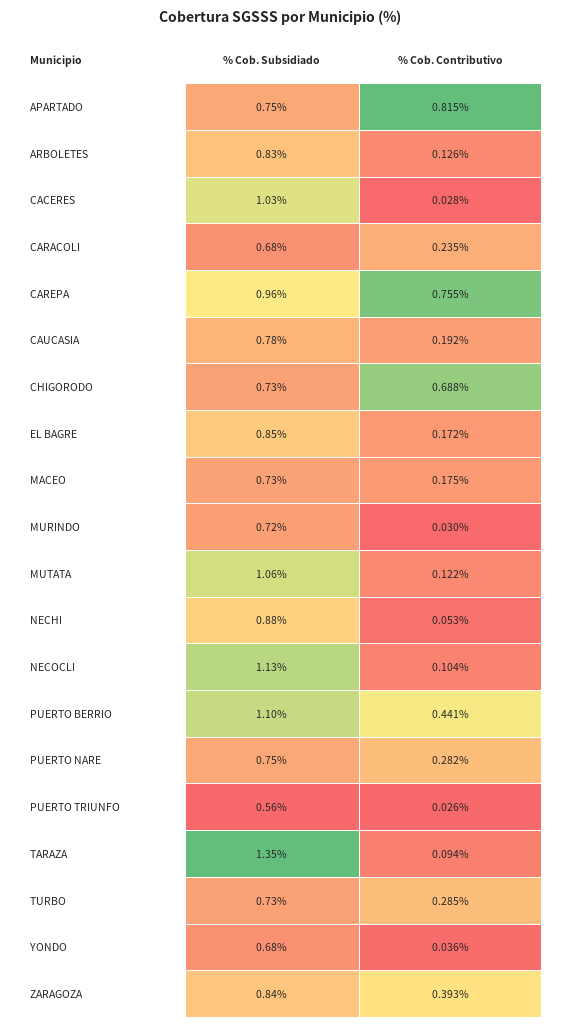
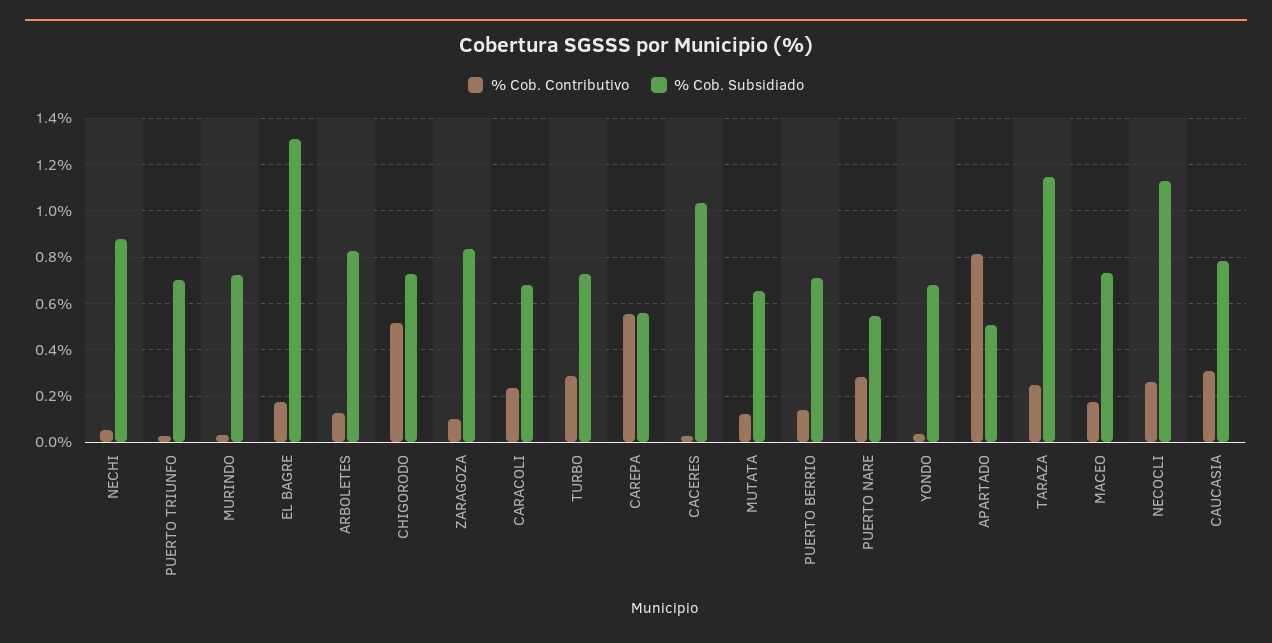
  {
    "% Cob. Subsidiado": {
-     "APARTADO": 0.75,
+     "APARTADO": 0.5,
      "ARBOLETES": 0.83,
      "CACERES": 1.03,
      "CARACOLI": 0.68,
-     "CAREPA": 0.96,
+     "CAREPA": 0.55,
      "CAUCASIA": 0.78,
      "CHIGORODO": 0.73,
-     "EL BAGRE": 0.85,
+     "EL BAGRE": 1.3,
      "MACEO": 0.73,
      "MURINDO": 0.72,
-     "MUTATA": 1.06,
+     "MUTATA": 0.65,
      "NECHI": 0.88,
      "NECOCLI": 1.13,
-     "PUERTO BERRIO": 1.1,
+     "PUERTO BERRIO": 0.7,
-     "PUERTO NARE": 0.75,
+     "PUERTO NARE": 0.55,
-     "PUERTO TRIUNFO": 0.56,
+     "PUERTO TRIUNFO": 0.7,
-     "TARAZA": 1.35,
+     "TARAZA": 1.15,
      "TURBO": 0.73,
      "YONDO": 0.68,
      "ZARAGOZA": 0.84
    },
    "% Cob. Contributivo": {
      "APARTADO": 0.815,
      "ARBOLETES": 0.126,
      "CACERES": 0.028,
      "CARACOLI": 0.235,
-     "CAREPA": 0.755,
+     "CAREPA": 0.55,
-     "CAUCASIA": 0.192,
+     "CAUCASIA": 0.3,
-     "CHIGORODO": 0.688,
+     "CHIGORODO": 0.5,
      "EL BAGRE": 0.172,
      "MACEO": 0.175,
      "MURINDO": 0.03,
      "MUTATA": 0.122,
      "NECHI": 0.053,
-     "NECOCLI": 0.104,
+     "NECOCLI": 0.25,
-     "PUERTO BERRIO": 0.441,
+     "PUERTO BERRIO": 0.15,
      "PUERTO NARE": 0.282,
      "PUERTO TRIUNFO": 0.026,
-     "TARAZA": 0.094,
+     "TARAZA": 0.25,
      "TURBO": 0.285,
      "YONDO": 0.036,
-     "ZARAGOZA": 0.393
+     "ZARAGOZA": 0.1
    }
  }

